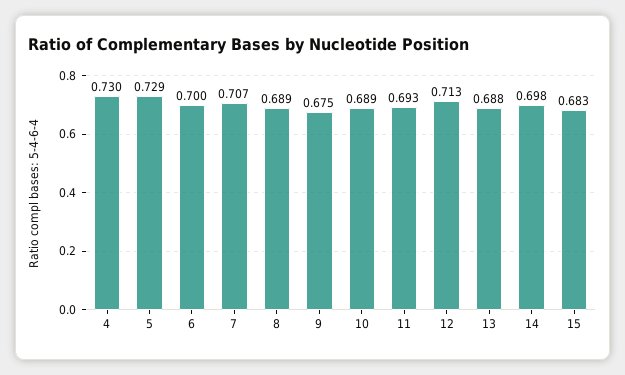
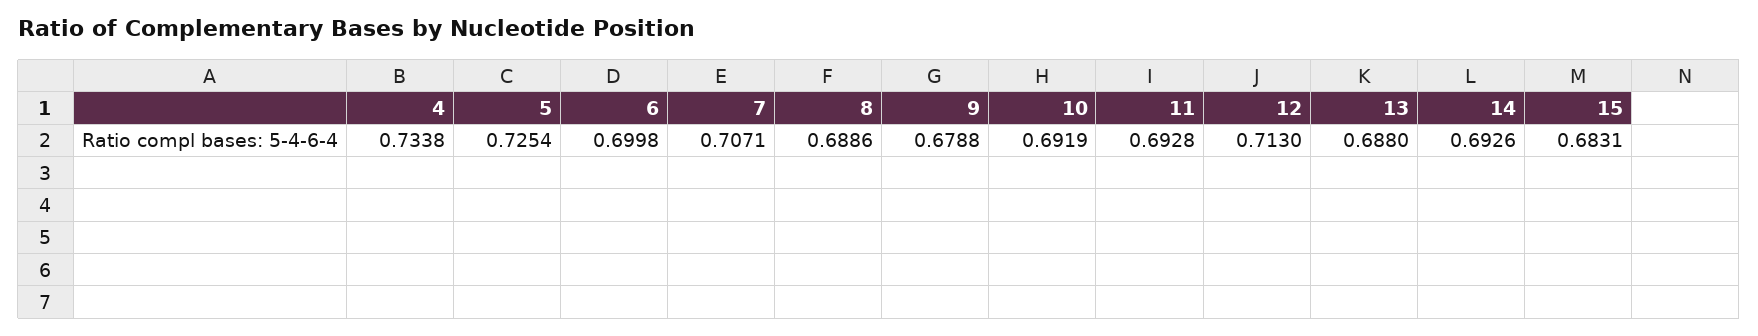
  {
-   "4": 0.73,
+   "4": 0.7338,
-   "5": 0.729,
+   "5": 0.7254,
    "6": 0.6998,
    "7": 0.7071,
    "8": 0.6886,
-   "9": 0.675,
+   "9": 0.6788,
-   "10": 0.689,
+   "10": 0.6919,
    "11": 0.6928,
    "12": 0.713,
    "13": 0.688,
-   "14": 0.698,
+   "14": 0.6926,
    "15": 0.6831
  }

